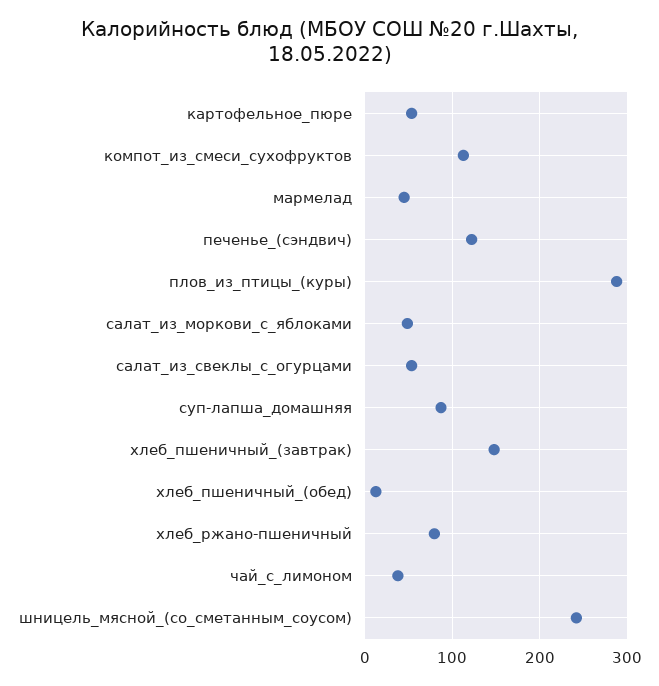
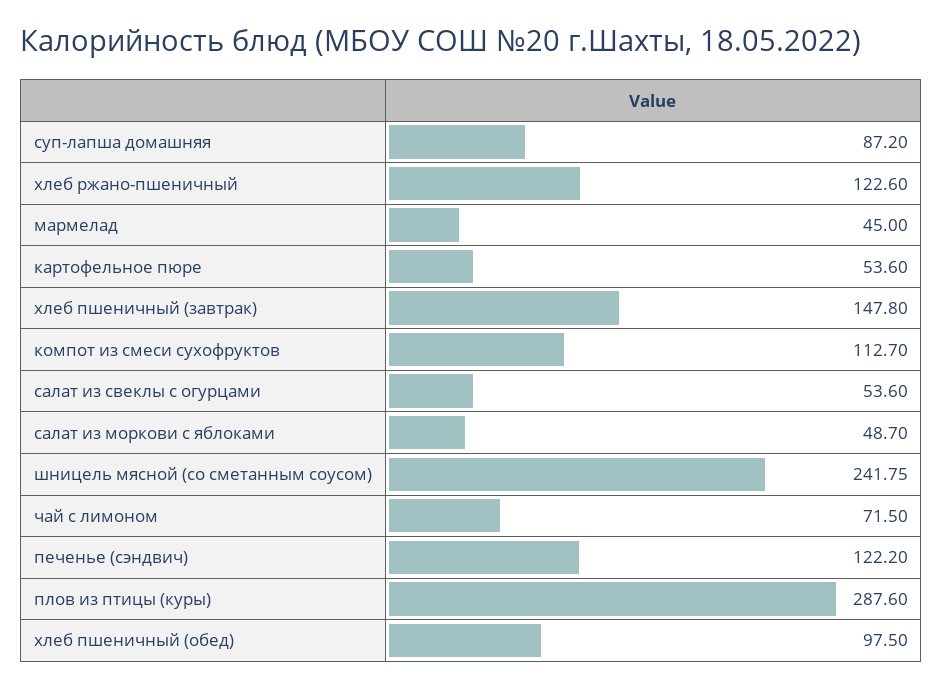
  {
    "картофельное_пюре": 53.6,
    "компот_из_смеси_сухофруктов": 112.7,
    "мармелад": 45,
    "печенье_(сэндвич)": 122.2,
    "плов_из_птицы_(куры)": 287.6,
    "салат_из_моркови_с_яблоками": 48.7,
    "салат_из_свеклы_с_огурцами": 53.6,
    "суп-лапша_домашняя": 87.2,
    "хлеб_пшеничный_(завтрак)": 147.8,
-   "хлеб_пшеничный_(обед)": 10,
+   "хлеб_пшеничный_(обед)": 97.5,
-   "хлеб_ржано-пшеничный": 80,
+   "хлеб_ржано-пшеничный": 122.6,
-   "чай_с_лимоном": 40,
+   "чай_с_лимоном": 71.5,
    "шницель_мясной_(со_сметанным_соусом)": 241.75
  }

